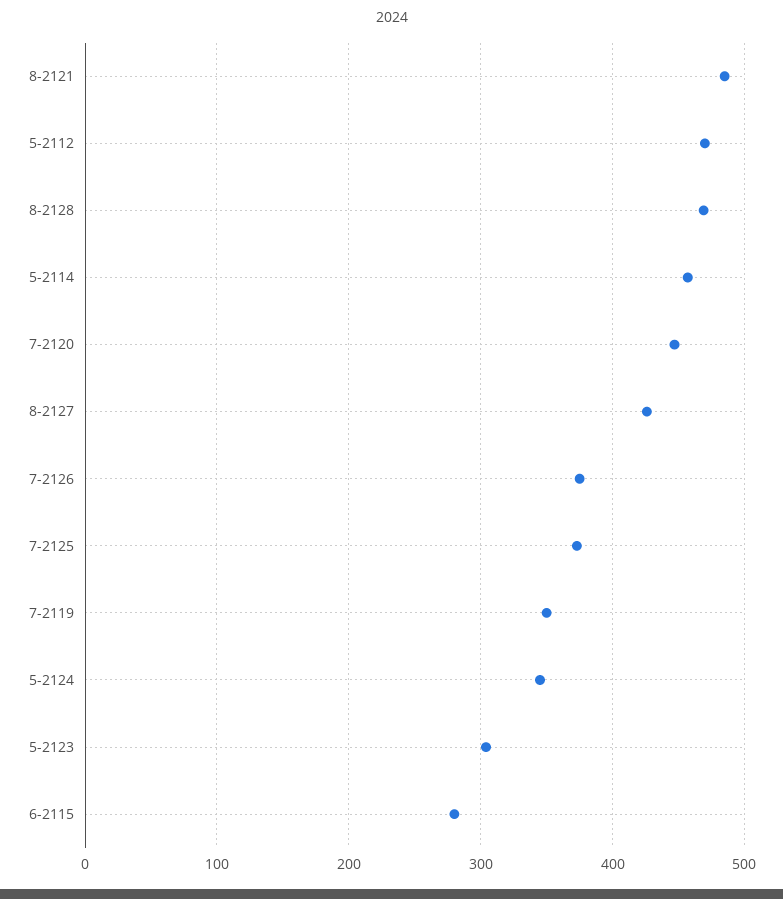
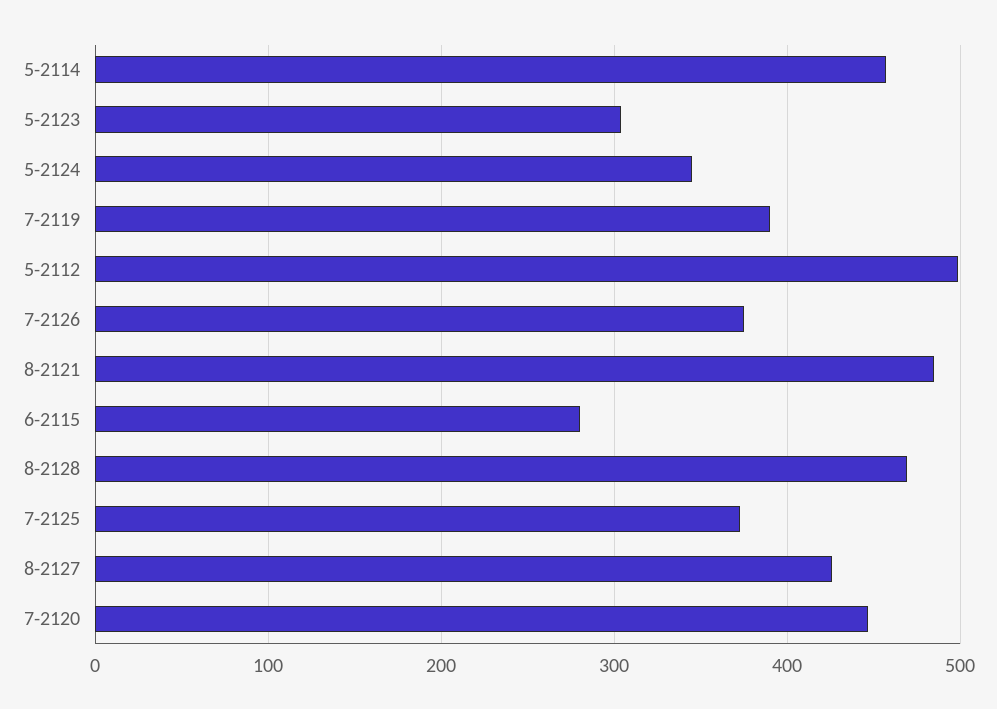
  {
    "8-2121": 490,
-   "5-2112": 470,
+   "5-2112": 500,
    "8-2128": 470,
    "5-2114": 460,
    "7-2120": 450,
    "8-2127": 430,
    "7-2126": 380,
    "7-2125": 370,
-   "7-2119": 350,
+   "7-2119": 390,
    "5-2124": 350,
    "5-2123": 300,
    "6-2115": 280
  }

